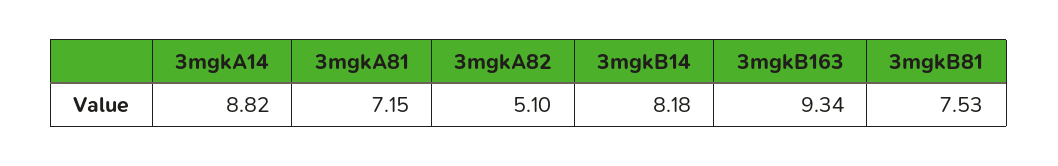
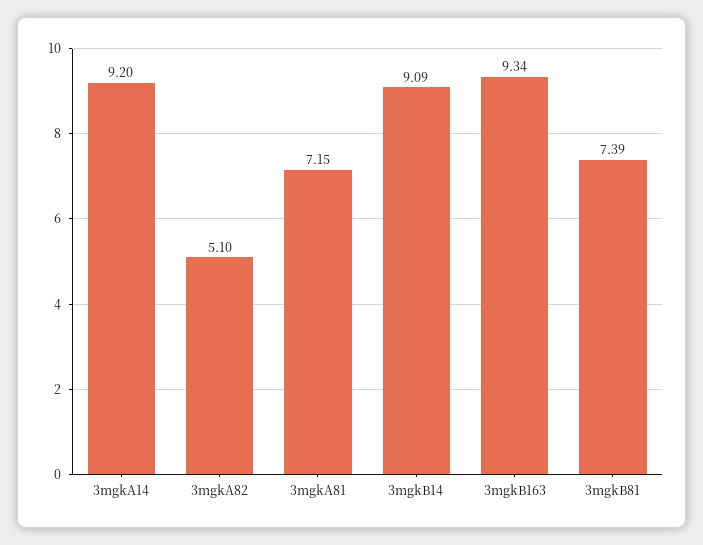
  {
-   "3mgkA14": 8.82,
+   "3mgkA14": 9.2,
    "3mgkA81": 7.15,
    "3mgkA82": 5.1,
-   "3mgkB14": 8.18,
+   "3mgkB14": 9.09,
    "3mgkB163": 9.34,
-   "3mgkB81": 7.53
+   "3mgkB81": 7.39
  }

